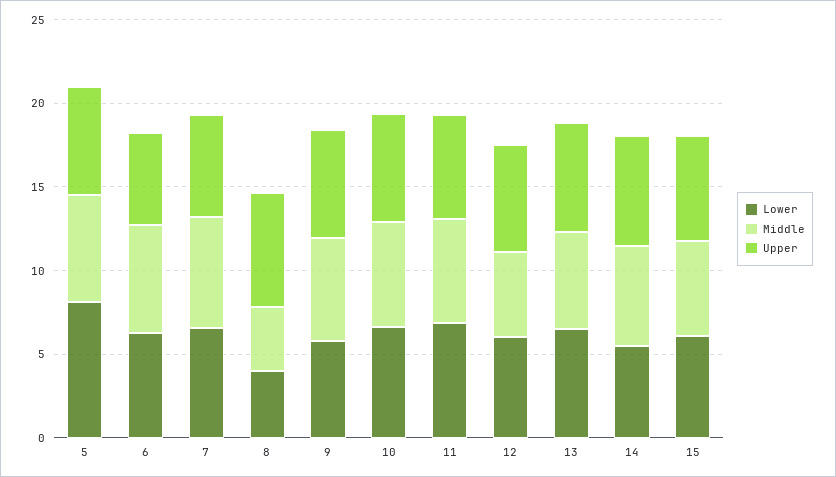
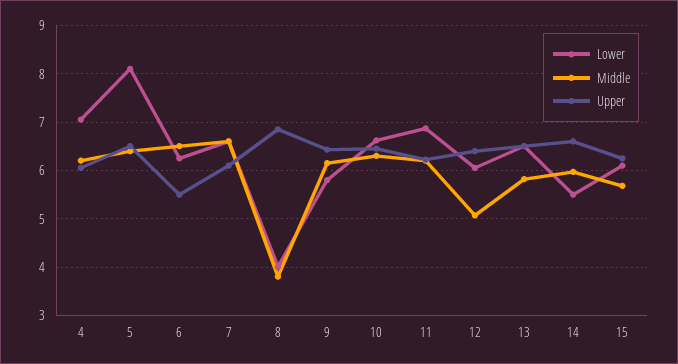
  {
    "Lower": {
      "5": 8.2,
      "6": 6.2,
      "7": 6.6,
      "8": 4,
      "9": 5.8,
      "10": 6.6,
      "11": 6.8,
      "12": 6,
      "13": 6.6,
      "14": 5.6,
-     "15": 6.2
+     "15": 6.2,
+     "4": 7
    },
    "Middle": {
      "5": 6.4,
      "6": 6.6,
      "7": 6.6,
      "8": 3.8,
      "9": 6.2,
      "10": 6.4,
      "11": 6.2,
      "12": 5,
      "13": 5.8,
      "14": 6,
-     "15": 5.6
+     "15": 5.6,
+     "4": 6.2
    },
    "Upper": {
      "5": 6.6,
      "6": 5.6,
      "7": 6.2,
      "8": 6.8,
      "9": 6.4,
      "10": 6.4,
      "11": 6.2,
      "12": 6.4,
      "13": 6.6,
      "14": 6.6,
-     "15": 6.2
+     "15": 6.2,
+     "4": 6
    }
  }

